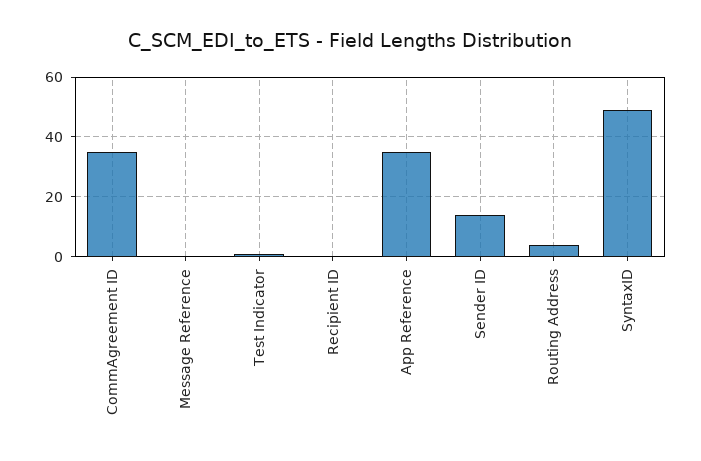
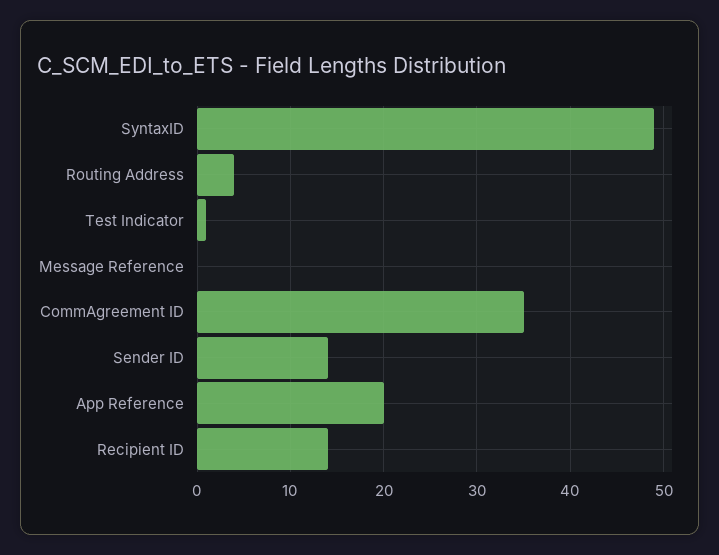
  {
    "CommAgreement ID": 35,
    "Message Reference": 0,
    "Test Indicator": 1,
-   "Recipient ID": 0,
+   "Recipient ID": 14,
-   "App Reference": 35,
+   "App Reference": 20,
    "Sender ID": 14,
    "Routing Address": 4,
    "SyntaxID": 49
  }

